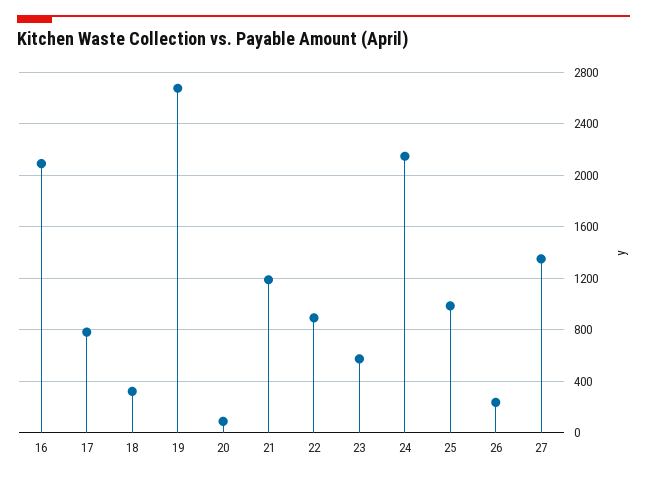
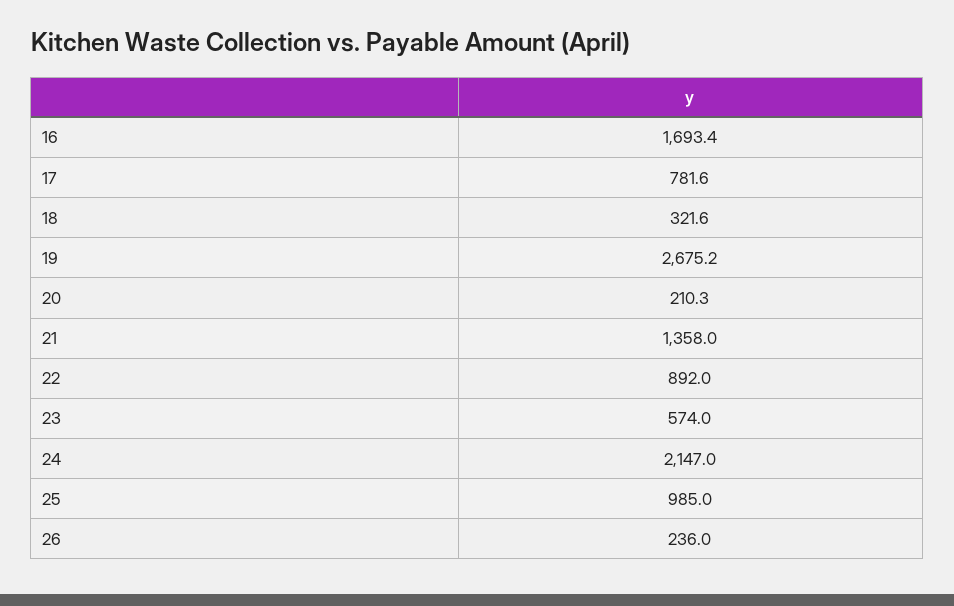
  {
-   "16": 2100,
+   "16": 1693.4,
    "17": 781.6,
    "18": 321.6,
    "19": 2675.2,
-   "20": 100,
+   "20": 210.3,
-   "21": 1200,
+   "21": 1358,
    "22": 892,
    "23": 574,
    "24": 2147,
    "25": 985,
-   "26": 236,
+   "26": 236
-   "27": 1350
  }

